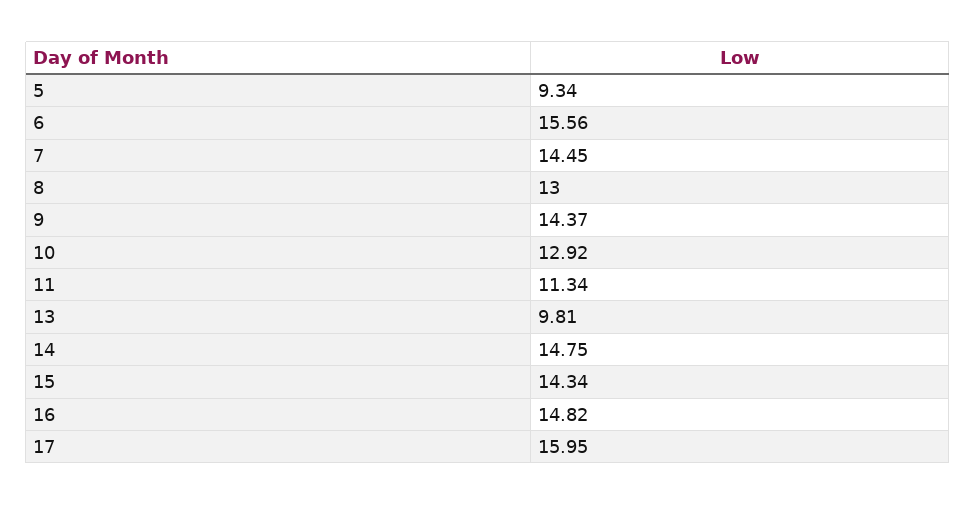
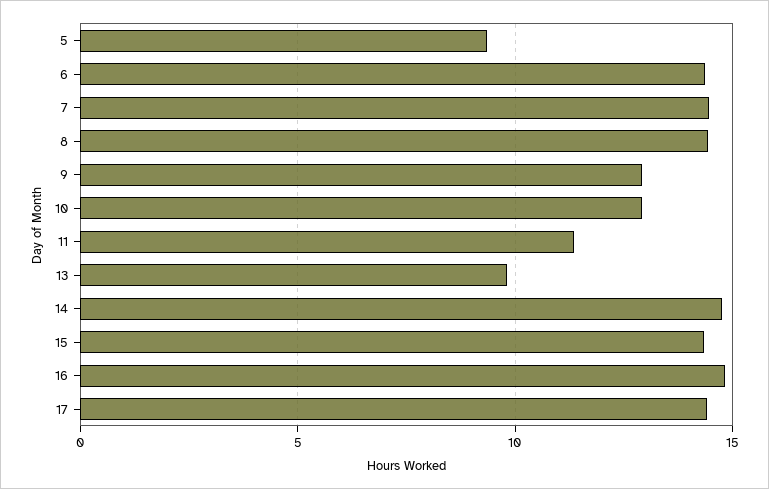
  {
    "5": 9.34,
-   "6": 15.56,
+   "6": 14.5,
    "7": 14.45,
-   "8": 13,
+   "8": 14.5,
-   "9": 14.37,
+   "9": 13,
    "10": 12.92,
    "11": 11.34,
    "13": 9.81,
    "14": 14.75,
    "15": 14.34,
    "16": 14.82,
-   "17": 15.95
+   "17": 14.5
  }

